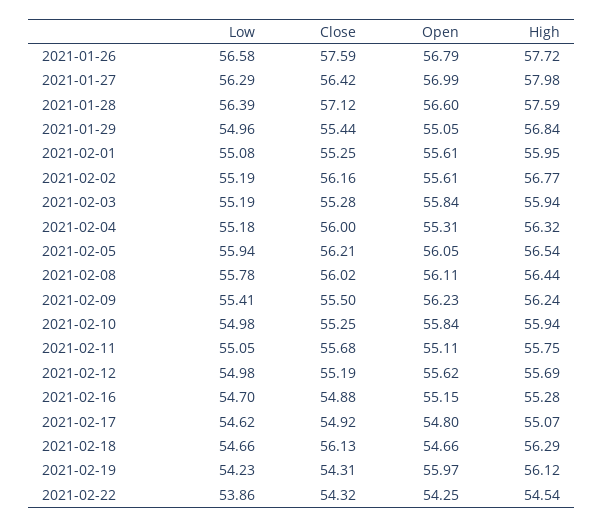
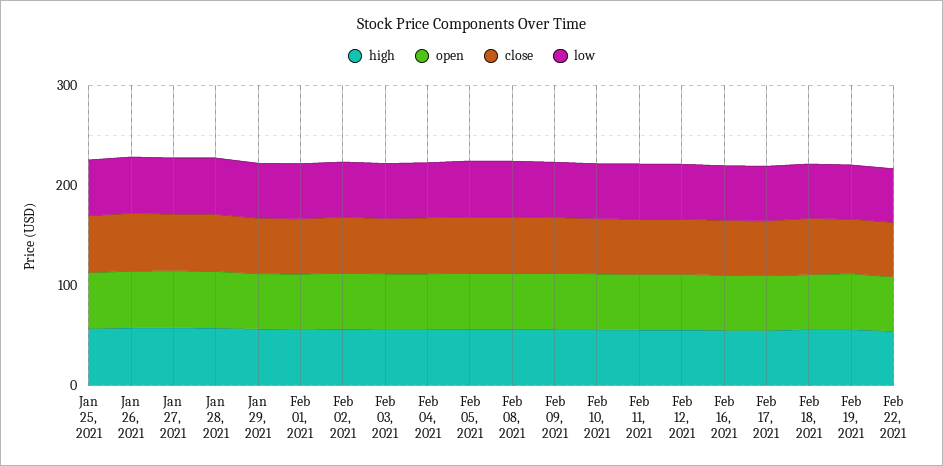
  {
    "Low": {
      "2021-01-26": 56.58,
      "2021-01-27": 56.29,
      "2021-01-28": 56.39,
      "2021-01-29": 54.96,
      "2021-02-01": 55.08,
      "2021-02-02": 55.19,
      "2021-02-03": 55.19,
      "2021-02-04": 55.18,
      "2021-02-05": 55.94,
      "2021-02-08": 55.78,
      "2021-02-09": 55.41,
      "2021-02-10": 54.98,
      "2021-02-11": 55.05,
      "2021-02-12": 54.98,
      "2021-02-16": 54.7,
      "2021-02-17": 54.62,
      "2021-02-18": 54.66,
      "2021-02-19": 54.23,
-     "2021-02-22": 53.86
+     "2021-02-22": 53.86,
+     "Jan 25, 2021": 60
    },
    "Close": {
      "2021-01-26": 57.59,
      "2021-01-27": 56.42,
      "2021-01-28": 57.12,
      "2021-01-29": 55.44,
      "2021-02-01": 55.25,
      "2021-02-02": 56.16,
      "2021-02-03": 55.28,
      "2021-02-04": 56,
      "2021-02-05": 56.21,
      "2021-02-08": 56.02,
      "2021-02-09": 55.5,
      "2021-02-10": 55.25,
      "2021-02-11": 55.68,
      "2021-02-12": 55.19,
      "2021-02-16": 54.88,
      "2021-02-17": 54.92,
      "2021-02-18": 56.13,
      "2021-02-19": 54.31,
-     "2021-02-22": 54.32
+     "2021-02-22": 54.32,
+     "Jan 25, 2021": 60
    },
    "Open": {
      "2021-01-26": 56.79,
      "2021-01-27": 56.99,
      "2021-01-28": 56.6,
      "2021-01-29": 55.05,
      "2021-02-01": 55.61,
      "2021-02-02": 55.61,
      "2021-02-03": 55.84,
      "2021-02-04": 55.31,
      "2021-02-05": 56.05,
      "2021-02-08": 56.11,
      "2021-02-09": 56.23,
      "2021-02-10": 55.84,
      "2021-02-11": 55.11,
      "2021-02-12": 55.62,
      "2021-02-16": 55.15,
      "2021-02-17": 54.8,
      "2021-02-18": 54.66,
      "2021-02-19": 55.97,
-     "2021-02-22": 54.25
+     "2021-02-22": 54.25,
+     "Jan 25, 2021": 60
    },
    "High": {
      "2021-01-26": 57.72,
      "2021-01-27": 57.98,
      "2021-01-28": 57.59,
      "2021-01-29": 56.84,
      "2021-02-01": 55.95,
      "2021-02-02": 56.77,
      "2021-02-03": 55.94,
      "2021-02-04": 56.32,
      "2021-02-05": 56.54,
      "2021-02-08": 56.44,
      "2021-02-09": 56.24,
      "2021-02-10": 55.94,
      "2021-02-11": 55.75,
      "2021-02-12": 55.69,
      "2021-02-16": 55.28,
      "2021-02-17": 55.07,
      "2021-02-18": 56.29,
      "2021-02-19": 56.12,
-     "2021-02-22": 54.54
+     "2021-02-22": 54.54,
+     "Jan 25, 2021": 60
    }
  }

